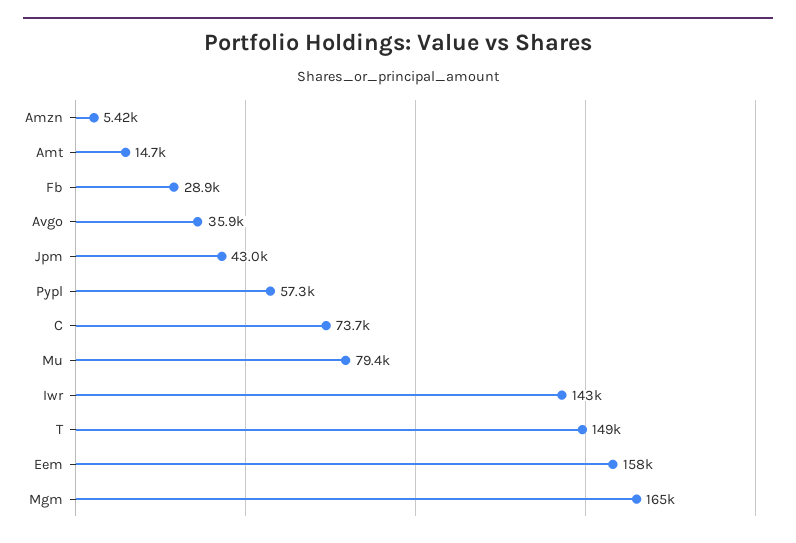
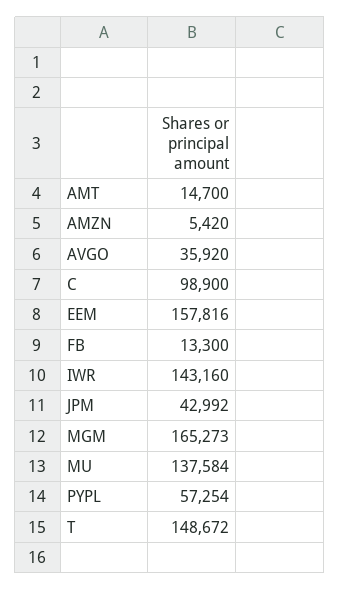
  {
    "Amzn": 5420,
    "Amt": 14700,
-   "Fb": 28900,
+   "Fb": 13300,
    "Avgo": 35920,
    "Jpm": 42992,
    "Pypl": 57254,
-   "C": 73700,
+   "C": 98900,
-   "Mu": 79400,
+   "Mu": 137584,
    "Iwr": 143160,
    "T": 148672,
    "Eem": 157816,
    "Mgm": 165273
  }

